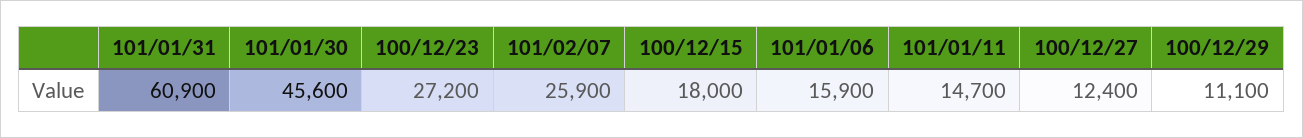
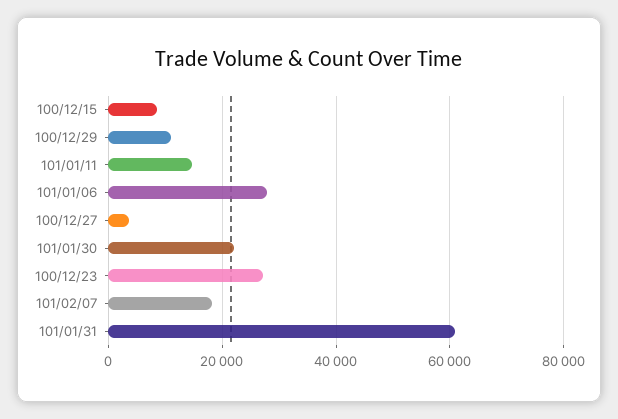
  {
    "101/01/31": 60900,
-   "101/01/30": 45600,
+   "101/01/30": 22000,
    "100/12/23": 27200,
-   "101/02/07": 25900,
+   "101/02/07": 18000,
-   "100/12/15": 18000,
+   "100/12/15": 8000,
-   "101/01/06": 15900,
+   "101/01/06": 28000,
    "101/01/11": 14700,
-   "100/12/27": 12400,
+   "100/12/27": 4000,
    "100/12/29": 11100
  }

